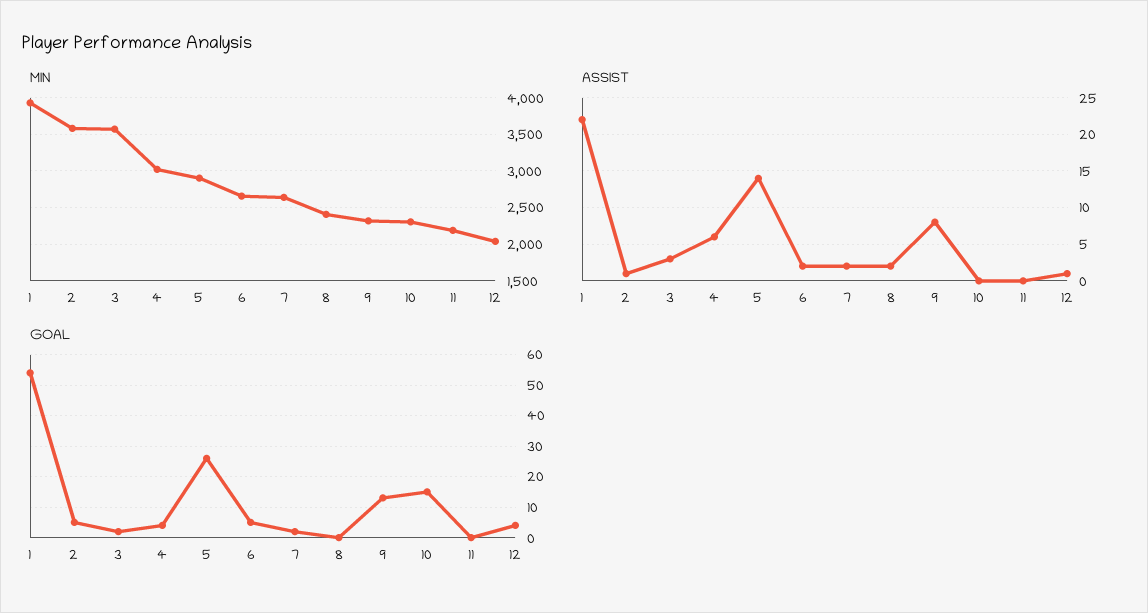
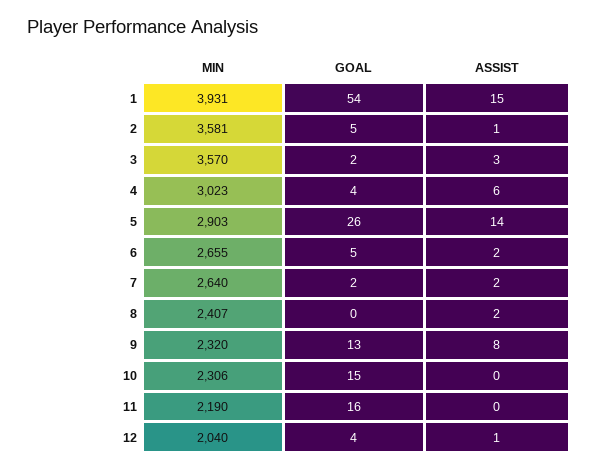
  {
    "MIN": {
      "1": 3931,
      "2": 3581,
      "3": 3570,
      "4": 3023,
      "5": 2903,
      "6": 2655,
      "7": 2640,
      "8": 2407,
      "9": 2320,
      "10": 2306,
      "11": 2190,
      "12": 2040
    },
    "ASSIST": {
-     "1": 22,
+     "1": 15,
      "2": 1,
      "3": 3,
      "4": 6,
      "5": 14,
      "6": 2,
      "7": 2,
      "8": 2,
      "9": 8,
      "10": 0,
      "11": 0,
      "12": 1
    },
    "GOAL": {
      "1": 54,
      "2": 5,
      "3": 2,
      "4": 4,
      "5": 26,
      "6": 5,
      "7": 2,
      "8": 0,
      "9": 13,
      "10": 15,
-     "11": 0,
+     "11": 16,
      "12": 4
    }
  }

